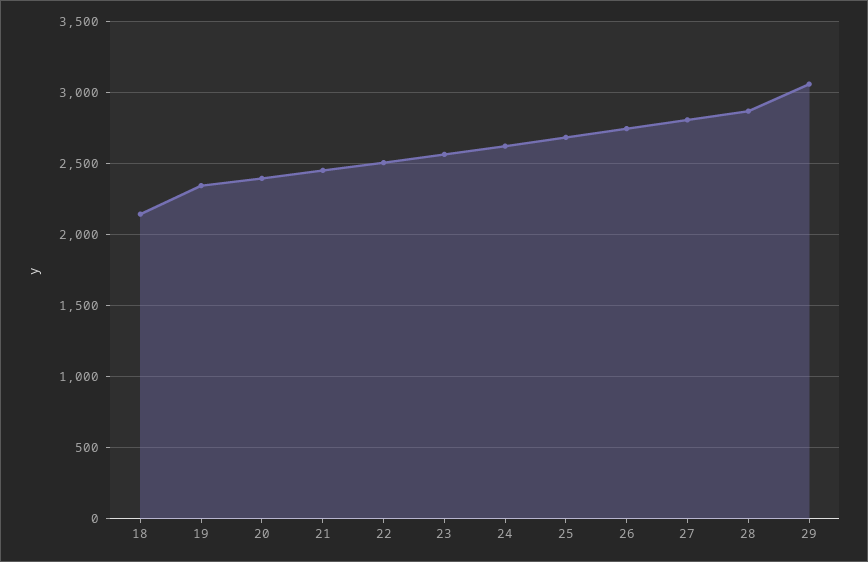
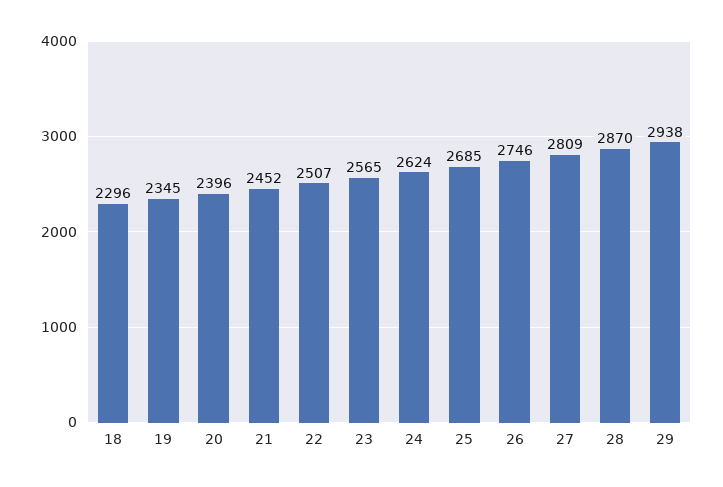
  {
-   "18": 2150,
+   "18": 2296,
    "19": 2345,
    "20": 2396,
    "21": 2452,
    "22": 2507,
    "23": 2565,
    "24": 2624,
    "25": 2685,
    "26": 2746,
    "27": 2809,
    "28": 2870,
-   "29": 3050
+   "29": 2938
  }

